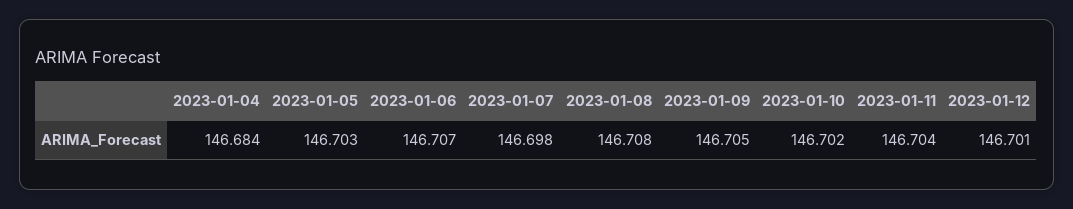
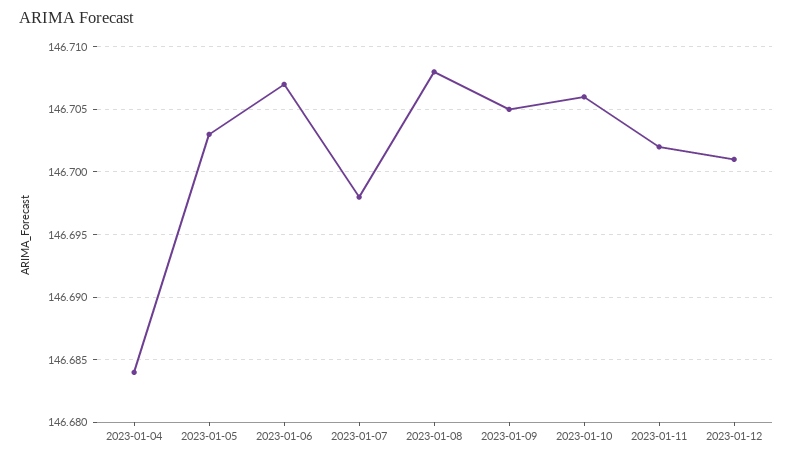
  {
    "2023-01-04": 146.684,
    "2023-01-05": 146.703,
    "2023-01-06": 146.707,
    "2023-01-07": 146.698,
    "2023-01-08": 146.708,
    "2023-01-09": 146.705,
-   "2023-01-10": 146.702,
+   "2023-01-10": 146.706,
-   "2023-01-11": 146.704,
+   "2023-01-11": 146.702,
    "2023-01-12": 146.701
  }

